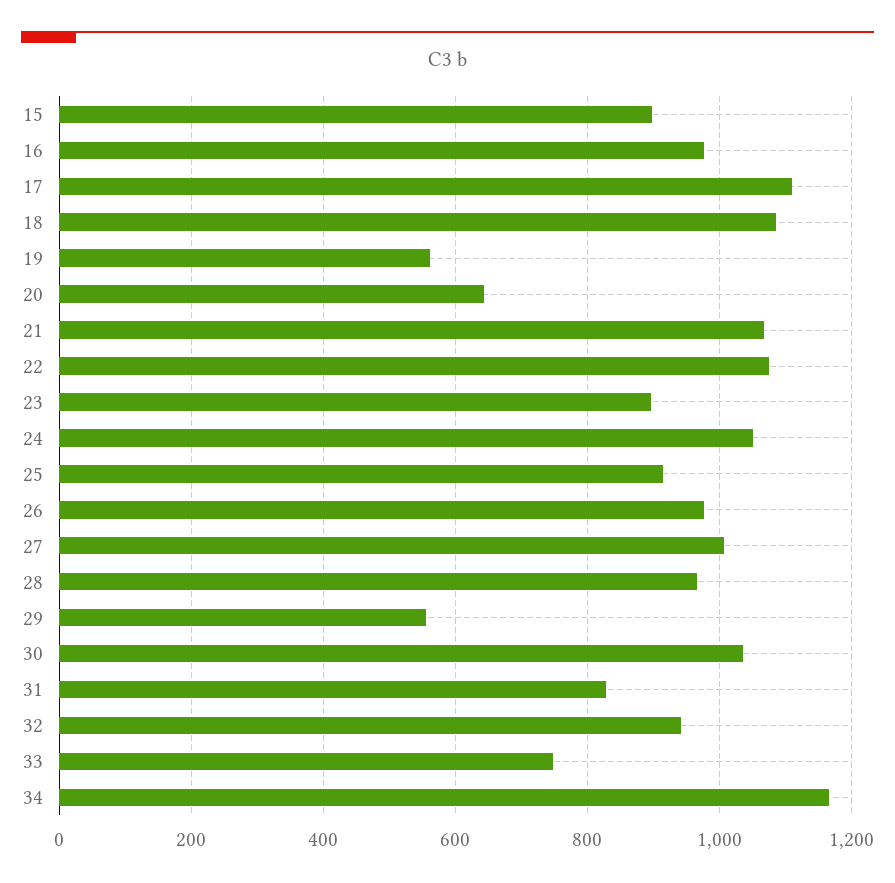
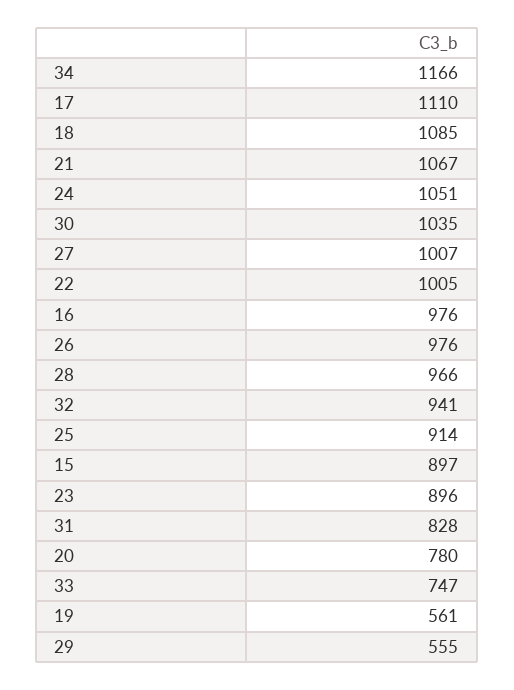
  {
    "15": 897,
    "16": 976,
    "17": 1110,
    "18": 1085,
    "19": 561,
-   "20": 640,
+   "20": 780,
    "21": 1067,
-   "22": 1080,
+   "22": 1005,
    "23": 896,
    "24": 1051,
    "25": 914,
    "26": 976,
    "27": 1007,
    "28": 966,
    "29": 555,
    "30": 1035,
    "31": 828,
    "32": 941,
    "33": 747,
    "34": 1166
  }

